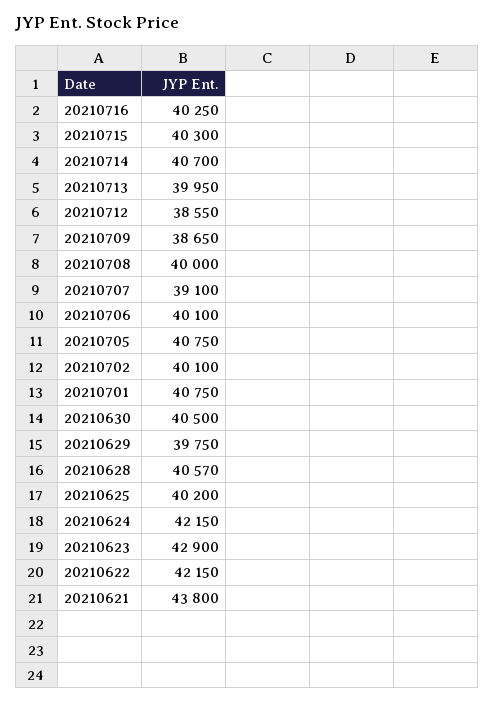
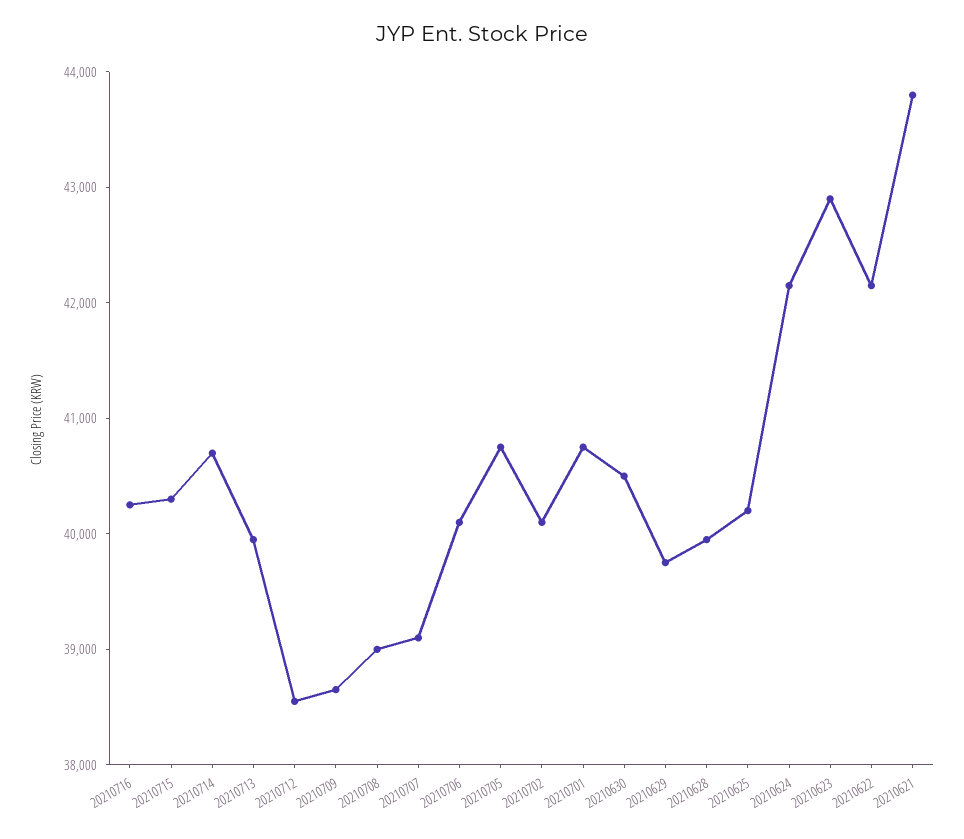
  {
    "20210716": 40250,
    "20210715": 40300,
    "20210714": 40700,
    "20210713": 39950,
    "20210712": 38550,
    "20210709": 38650,
-   "20210708": 40000,
+   "20210708": 39000,
    "20210707": 39100,
    "20210706": 40100,
    "20210705": 40750,
    "20210702": 40100,
    "20210701": 40750,
    "20210630": 40500,
    "20210629": 39750,
-   "20210628": 40570,
+   "20210628": 40000,
    "20210625": 40200,
    "20210624": 42150,
    "20210623": 42900,
    "20210622": 42150,
    "20210621": 43800
  }

